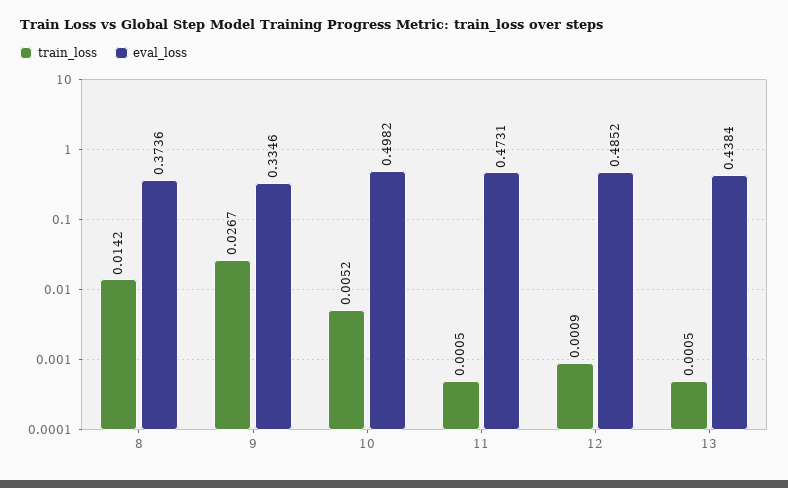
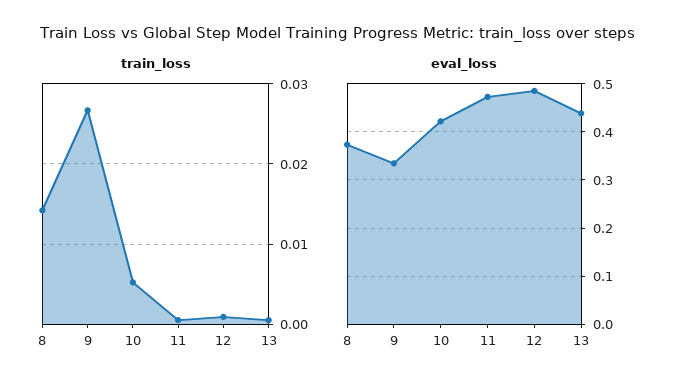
  {
    "train_loss": {
      "8": 0.0142,
      "9": 0.0267,
      "10": 0.0052,
      "11": 0.0005,
      "12": 0.0009,
      "13": 0.0005
    },
    "eval_loss": {
      "8": 0.3736,
      "9": 0.3346,
-     "10": 0.4982,
+     "10": 0.42,
      "11": 0.4731,
      "12": 0.4852,
      "13": 0.4384
    }
  }

